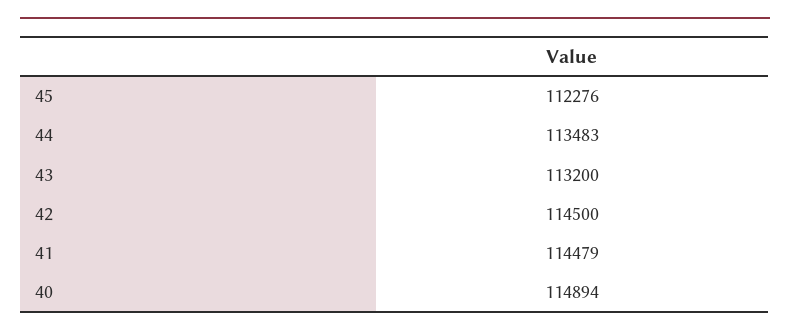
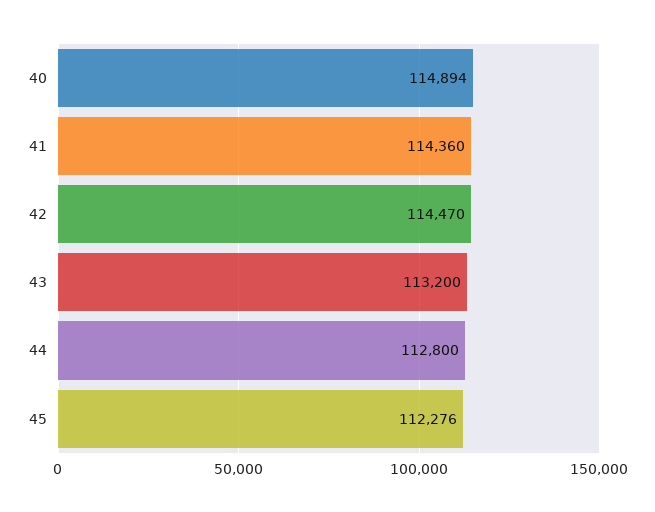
  {
    "45": 112276,
-   "44": 113483,
+   "44": 112800,
    "43": 113200,
-   "42": 114500,
+   "42": 114470,
-   "41": 114479,
+   "41": 114360,
    "40": 114894
  }

